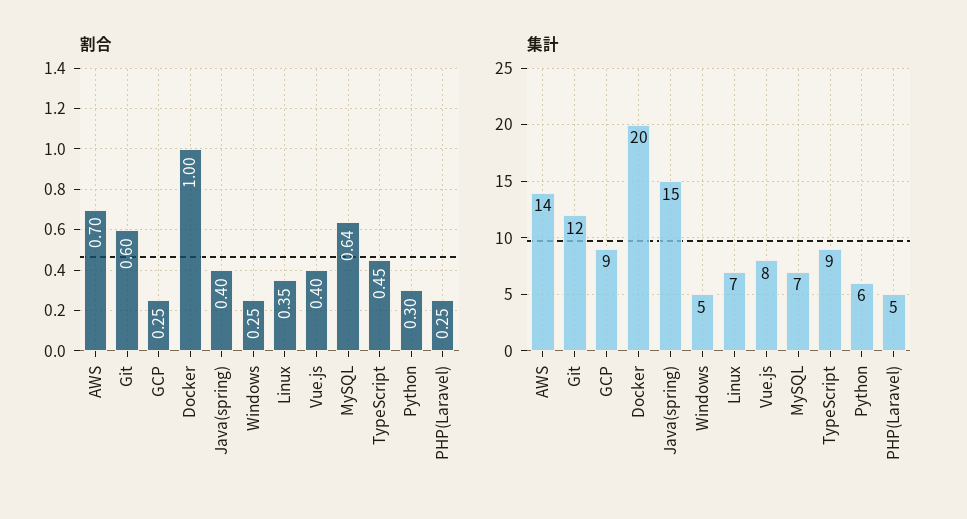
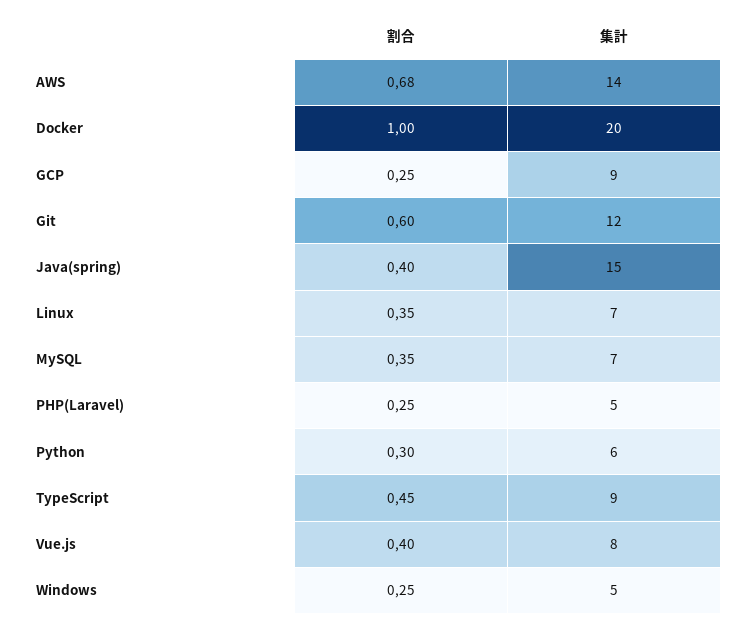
  {
    "割合": {
-     "AWS": 0.7,
+     "AWS": 0.68,
      "Git": 0.6,
      "GCP": 0.25,
      "Docker": 1,
      "Java(spring)": 0.4,
      "Windows": 0.25,
      "Linux": 0.35,
      "Vue.js": 0.4,
-     "MySQL": 0.64,
+     "MySQL": 0.35,
      "TypeScript": 0.45,
      "Python": 0.3,
      "PHP(Laravel)": 0.25
    },
    "集計": {
      "AWS": 14,
      "Git": 12,
      "GCP": 9,
      "Docker": 20,
      "Java(spring)": 15,
      "Windows": 5,
      "Linux": 7,
      "Vue.js": 8,
      "MySQL": 7,
      "TypeScript": 9,
      "Python": 6,
      "PHP(Laravel)": 5
    }
  }

